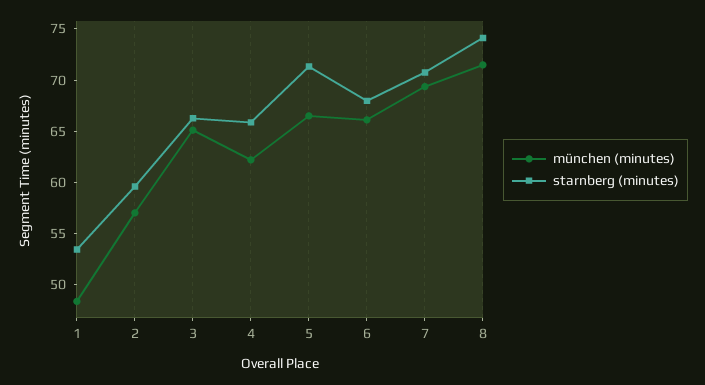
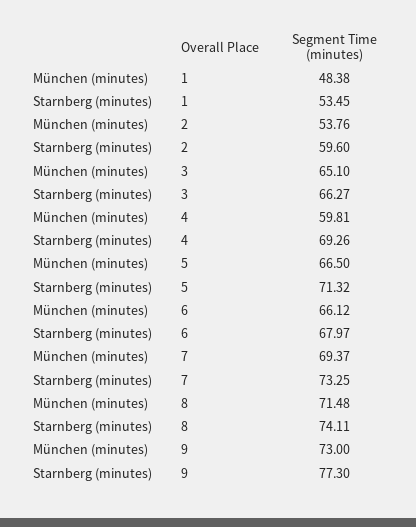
  {
    "münchen (minutes)": {
      "1": 48.38,
-     "2": 57,
+     "2": 53.76,
      "3": 65.1,
-     "4": 62,
+     "4": 59.81,
      "5": 66.5,
      "6": 66.12,
      "7": 69.37,
-     "8": 71.48
+     "8": 71.48,
+     "9": 73
    },
    "starnberg (minutes)": {
      "1": 53.45,
      "2": 59.6,
      "3": 66.27,
-     "4": 66,
+     "4": 69.26,
      "5": 71.32,
      "6": 67.97,
-     "7": 71,
+     "7": 73.25,
-     "8": 74.11
+     "8": 74.11,
+     "9": 77.3
    }
  }

